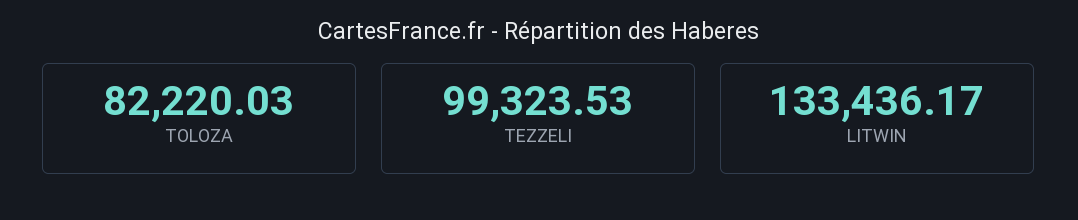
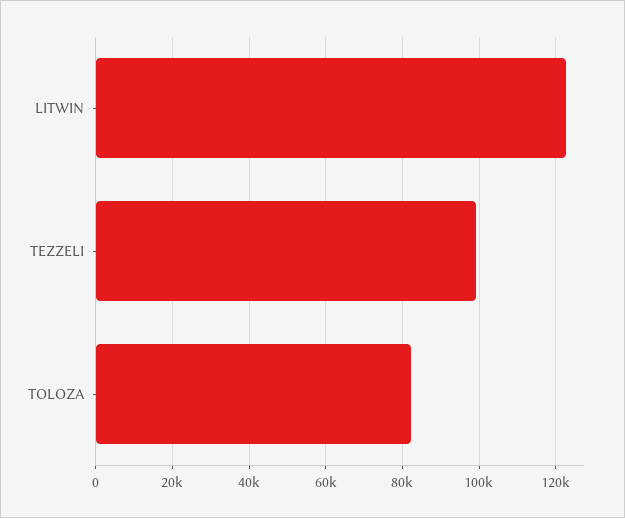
  {
    "TOLOZA": 82220.03,
    "TEZZELI": 99323.53,
-   "LITWIN": 133436.17
+   "LITWIN": 122000
  }

